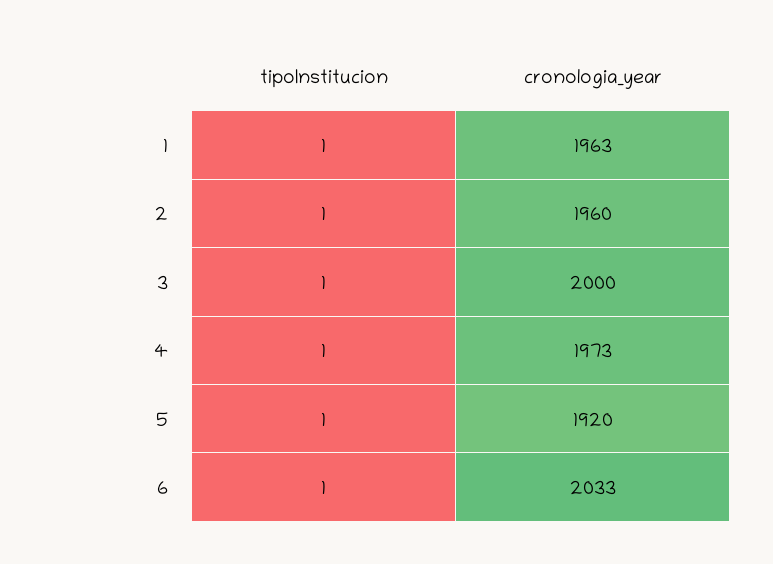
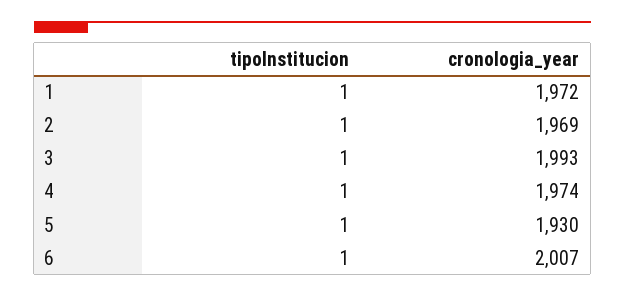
  {
    "tipoInstitucion": {
      "1": 1,
      "2": 1,
      "3": 1,
      "4": 1,
      "5": 1,
      "6": 1
    },
    "cronologia_year": {
-     "1": 1963,
+     "1": 1972,
-     "2": 1960,
+     "2": 1969,
-     "3": 2000,
+     "3": 1993,
-     "4": 1973,
+     "4": 1974,
-     "5": 1920,
+     "5": 1930,
-     "6": 2033
+     "6": 2007
    }
  }

